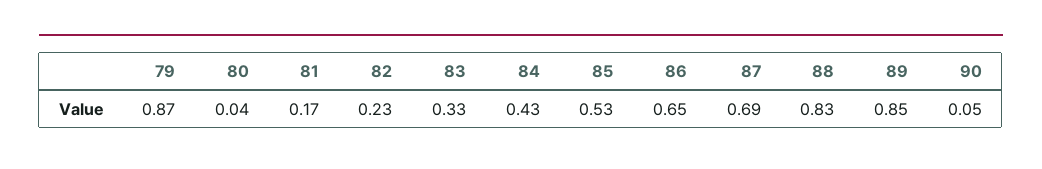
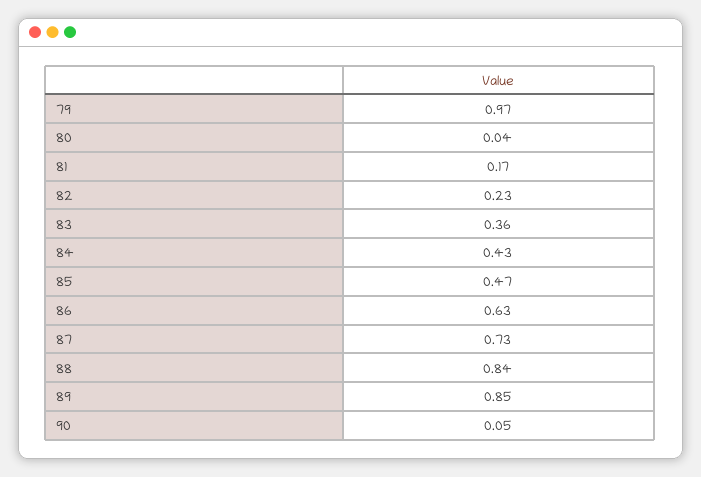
  {
-   "79": 0.87,
+   "79": 0.97,
    "80": 0.04,
    "81": 0.17,
    "82": 0.23,
-   "83": 0.33,
+   "83": 0.36,
    "84": 0.43,
-   "85": 0.53,
+   "85": 0.47,
-   "86": 0.65,
+   "86": 0.63,
-   "87": 0.69,
+   "87": 0.73,
-   "88": 0.83,
+   "88": 0.84,
    "89": 0.85,
    "90": 0.05
  }

